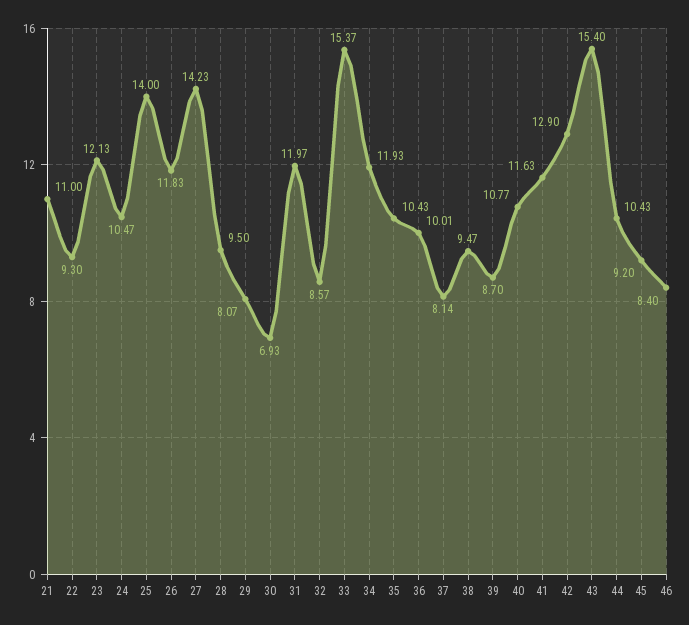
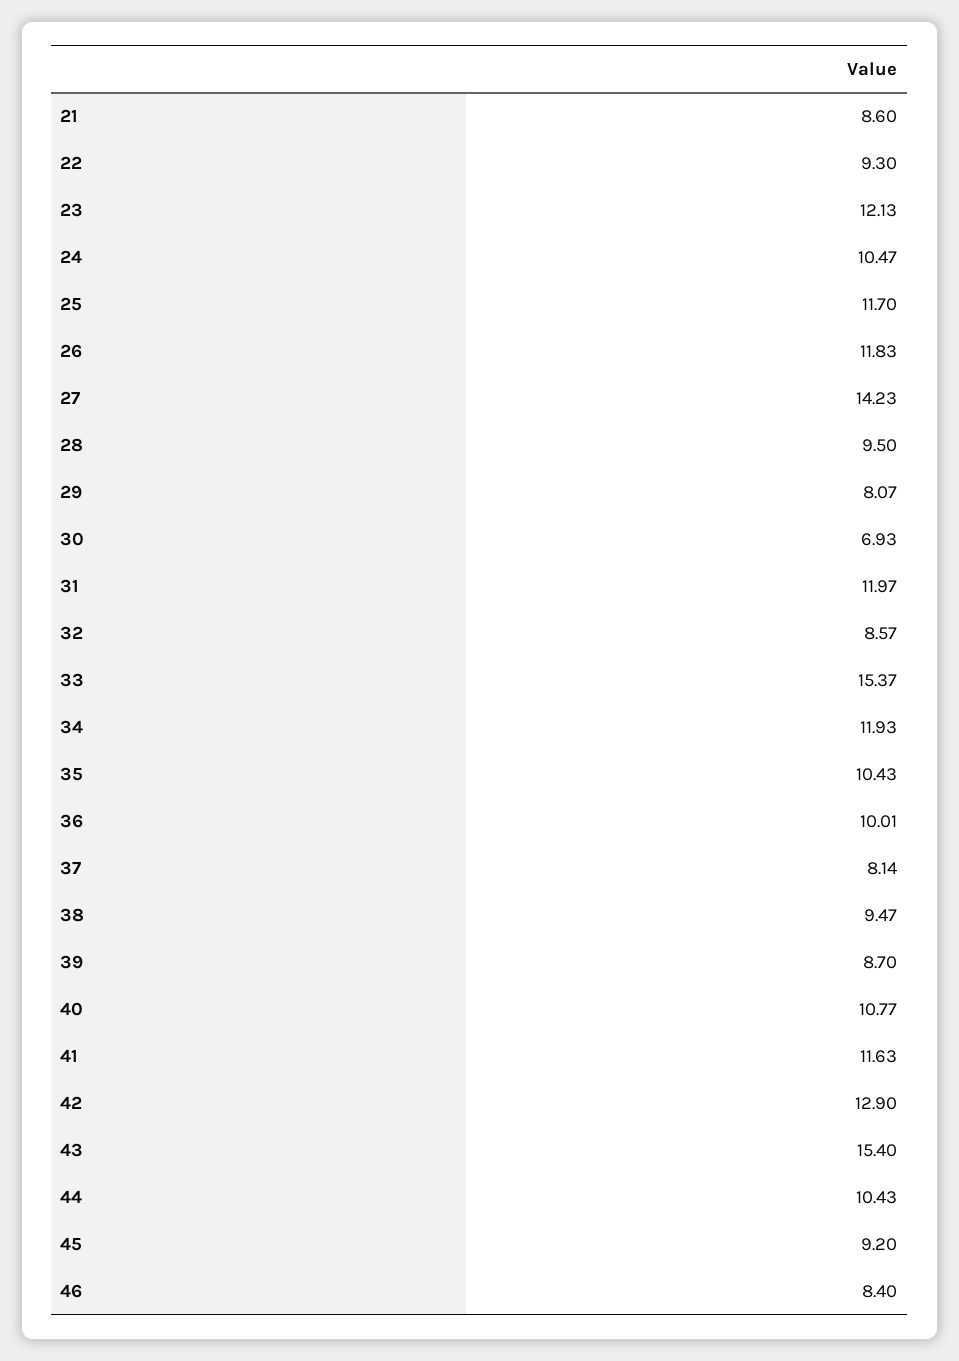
  {
-   "21": 11,
+   "21": 8.6,
    "22": 9.3,
    "23": 12.13,
    "24": 10.47,
-   "25": 14,
+   "25": 11.7,
    "26": 11.83,
    "27": 14.23,
    "28": 9.5,
    "29": 8.07,
    "30": 6.93,
    "31": 11.97,
    "32": 8.57,
    "33": 15.37,
    "34": 11.93,
    "35": 10.43,
    "36": 10.01,
    "37": 8.14,
    "38": 9.47,
    "39": 8.7,
    "40": 10.77,
    "41": 11.63,
    "42": 12.9,
    "43": 15.4,
    "44": 10.43,
    "45": 9.2,
    "46": 8.4
  }

